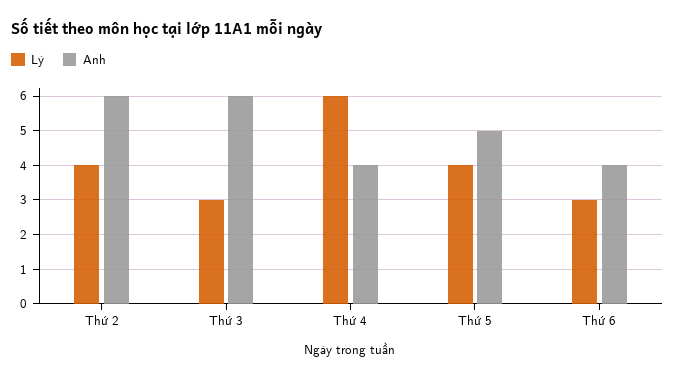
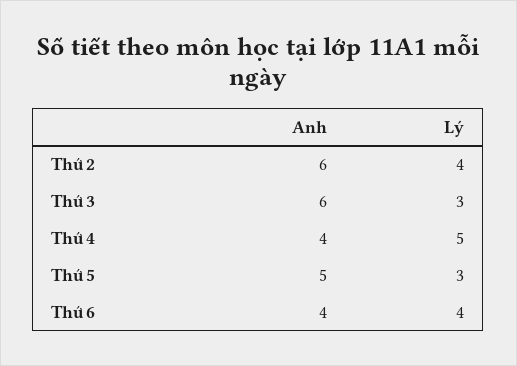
  {
    "Lý": {
      "Thứ 2": 4,
      "Thứ 3": 3,
-     "Thứ 4": 6,
+     "Thứ 4": 5,
-     "Thứ 5": 4,
+     "Thứ 5": 3,
-     "Thứ 6": 3
+     "Thứ 6": 4
    },
    "Anh": {
      "Thứ 2": 6,
      "Thứ 3": 6,
      "Thứ 4": 4,
      "Thứ 5": 5,
      "Thứ 6": 4
    }
  }

